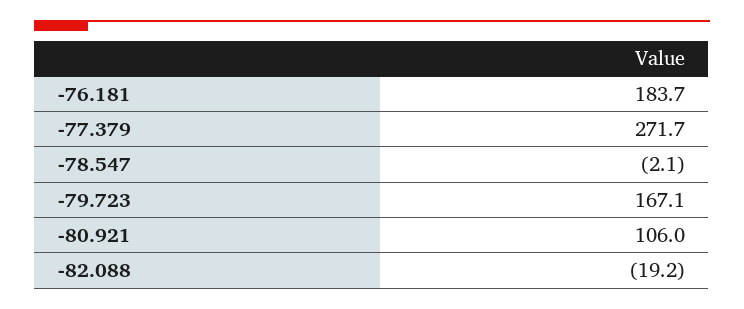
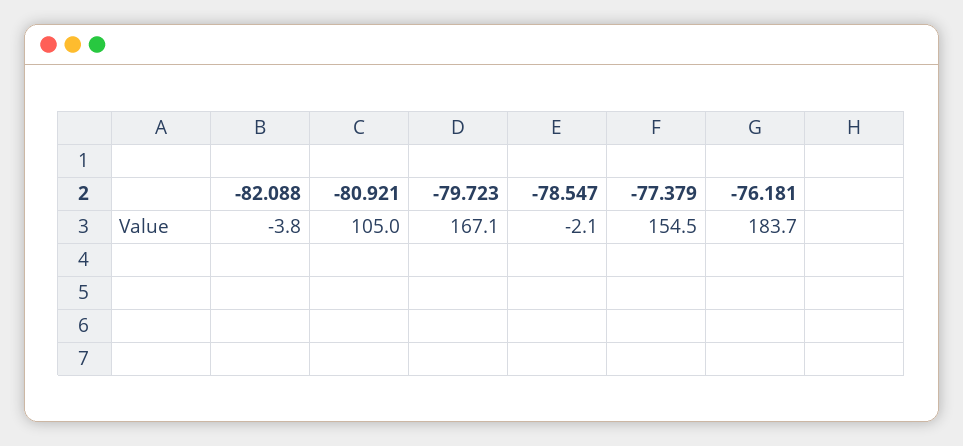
  {
    "-76.181": 183.7,
-   "-77.379": 271.7,
+   "-77.379": 154.5,
    "-78.547": -2.1,
    "-79.723": 167.1,
-   "-80.921": 106,
+   "-80.921": 105,
-   "-82.088": -19.2
+   "-82.088": -3.8
  }

